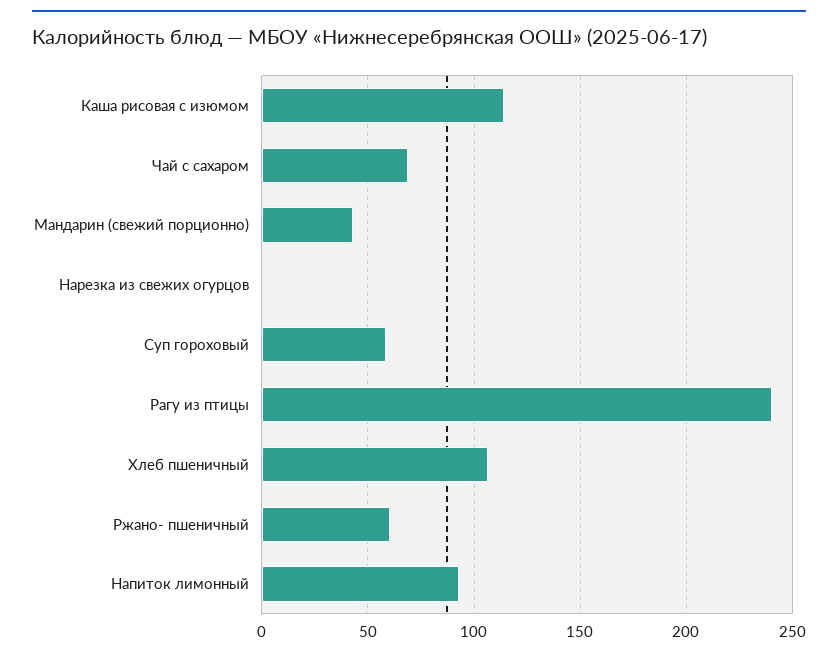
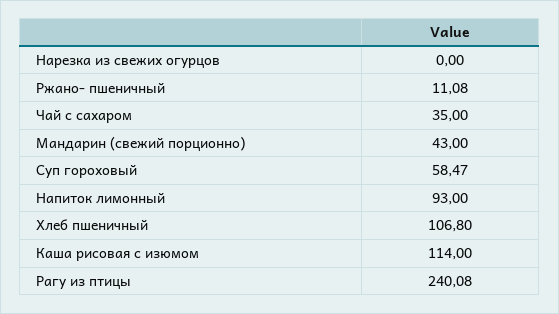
  {
    "Каша рисовая с изюмом": 114,
-   "Чай с сахаром": 70,
+   "Чай с сахаром": 35,
    "Мандарин (свежий порционно)": 43,
    "Нарезка из свежих огурцов": 0,
    "Суп гороховый": 58.47,
    "Рагу из птицы": 240.08,
    "Хлеб пшеничный": 106.8,
-   "Ржано- пшеничный": 60,
+   "Ржано- пшеничный": 11.08,
    "Напиток лимонный": 93
  }

